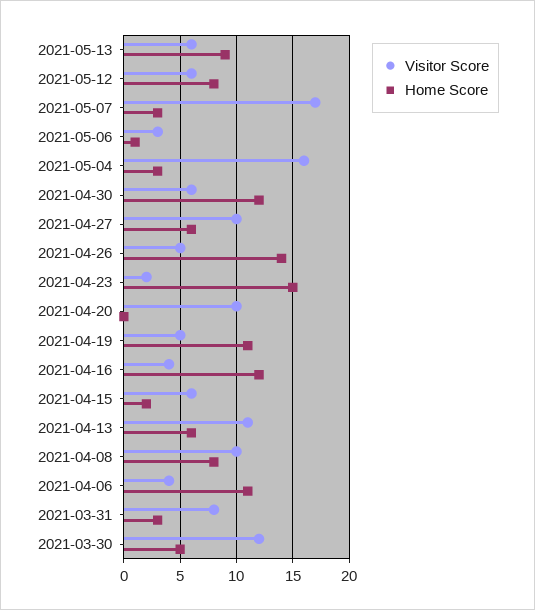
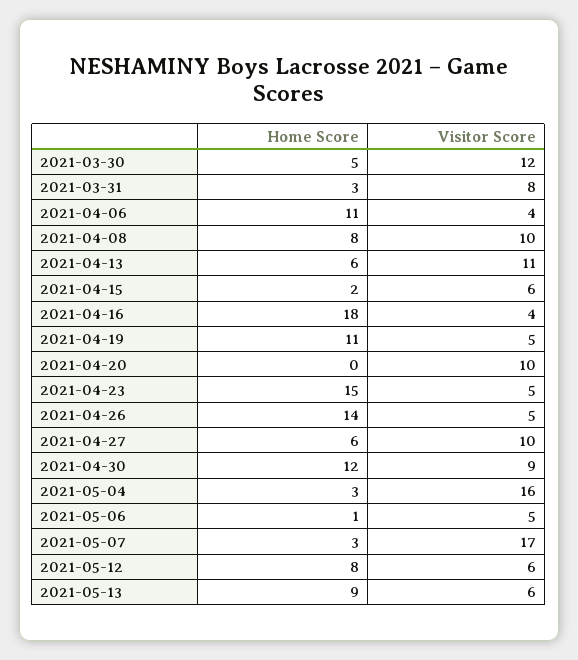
  {
    "Visitor Score": {
      "2021-05-13": 6,
      "2021-05-12": 6,
      "2021-05-07": 17,
-     "2021-05-06": 3,
+     "2021-05-06": 5,
      "2021-05-04": 16,
-     "2021-04-30": 6,
+     "2021-04-30": 9,
      "2021-04-27": 10,
      "2021-04-26": 5,
-     "2021-04-23": 2,
+     "2021-04-23": 5,
      "2021-04-20": 10,
      "2021-04-19": 5,
      "2021-04-16": 4,
      "2021-04-15": 6,
      "2021-04-13": 11,
      "2021-04-08": 10,
      "2021-04-06": 4,
      "2021-03-31": 8,
      "2021-03-30": 12
    },
    "Home Score": {
      "2021-05-13": 9,
      "2021-05-12": 8,
      "2021-05-07": 3,
      "2021-05-06": 1,
      "2021-05-04": 3,
      "2021-04-30": 12,
      "2021-04-27": 6,
      "2021-04-26": 14,
      "2021-04-23": 15,
      "2021-04-20": 0,
      "2021-04-19": 11,
-     "2021-04-16": 12,
+     "2021-04-16": 18,
      "2021-04-15": 2,
      "2021-04-13": 6,
      "2021-04-08": 8,
      "2021-04-06": 11,
      "2021-03-31": 3,
      "2021-03-30": 5
    }
  }

